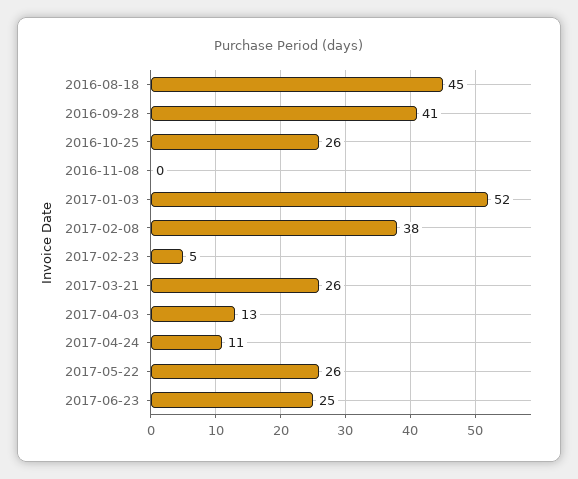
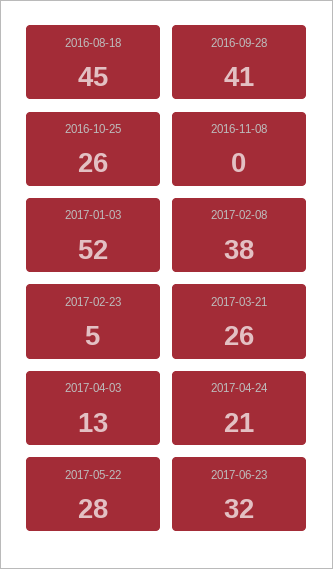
  {
    "2016-08-18": 45,
    "2016-09-28": 41,
    "2016-10-25": 26,
    "2016-11-08": 0,
    "2017-01-03": 52,
    "2017-02-08": 38,
    "2017-02-23": 5,
    "2017-03-21": 26,
    "2017-04-03": 13,
-   "2017-04-24": 11,
+   "2017-04-24": 21,
-   "2017-05-22": 26,
+   "2017-05-22": 28,
-   "2017-06-23": 25
+   "2017-06-23": 32
  }

